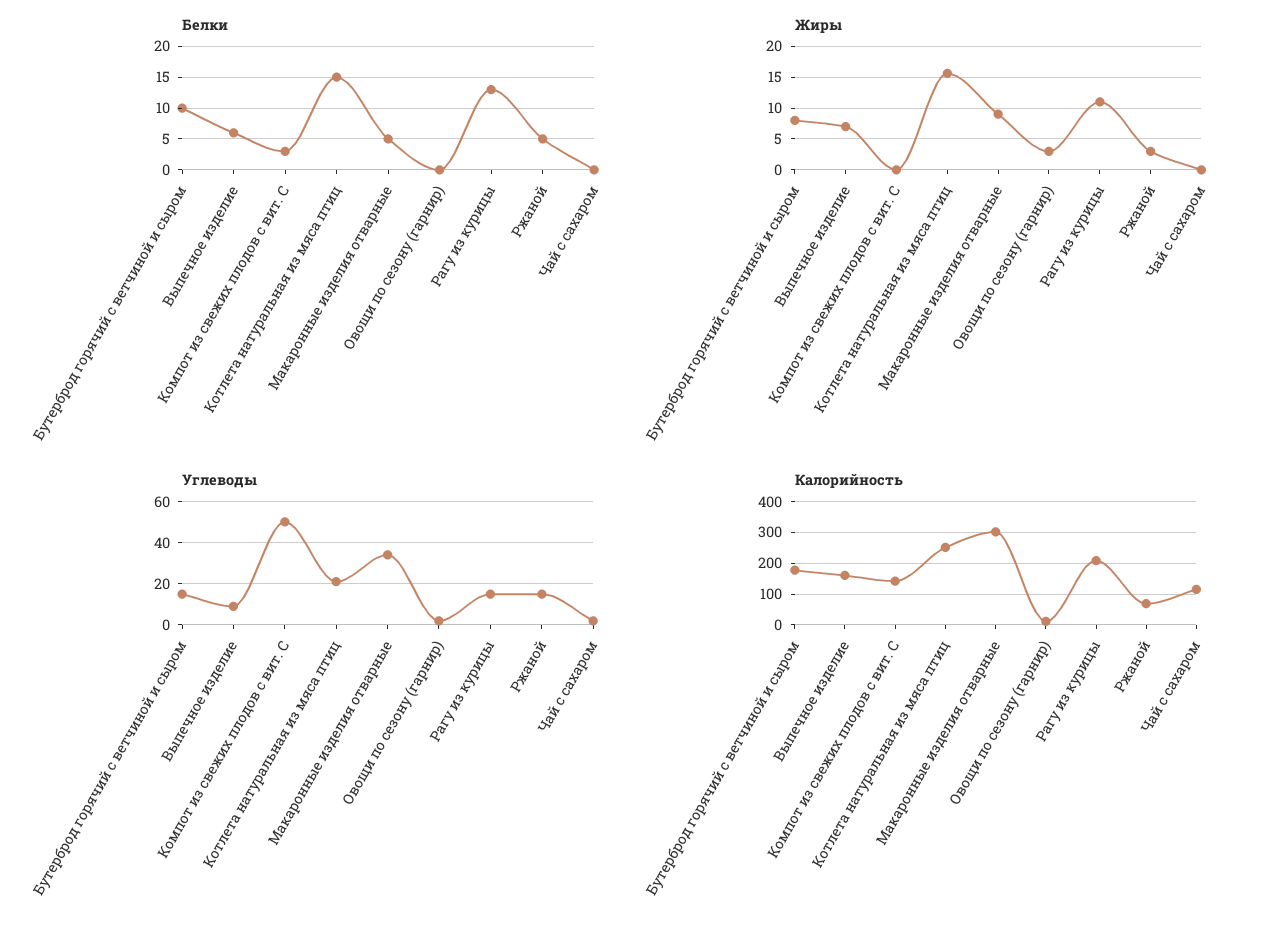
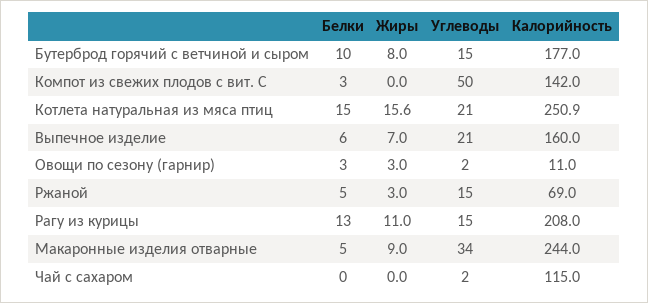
  {
    "Белки": {
      "Бутерброд горячий с ветчиной и сыром": 10,
      "Выпечное изделие": 6,
      "Компот из свежих плодов с вит. С": 3,
      "Котлета натуральная из мяса птиц": 15,
      "Макаронные изделия отварные": 5,
-     "Овощи по сезону (гарнир)": 0,
+     "Овощи по сезону (гарнир)": 3,
      "Рагу из курицы": 13,
      "Ржаной": 5,
      "Чай с сахаром": 0
    },
    "Жиры": {
      "Бутерброд горячий с ветчиной и сыром": 8,
      "Выпечное изделие": 7,
      "Компот из свежих плодов с вит. С": 0,
      "Котлета натуральная из мяса птиц": 15.6,
      "Макаронные изделия отварные": 9,
      "Овощи по сезону (гарнир)": 3,
      "Рагу из курицы": 11,
      "Ржаной": 3,
      "Чай с сахаром": 0
    },
    "Углеводы": {
      "Бутерброд горячий с ветчиной и сыром": 15,
-     "Выпечное изделие": 10,
+     "Выпечное изделие": 21,
      "Компот из свежих плодов с вит. С": 50,
      "Котлета натуральная из мяса птиц": 21,
      "Макаронные изделия отварные": 34,
      "Овощи по сезону (гарнир)": 2,
      "Рагу из курицы": 15,
      "Ржаной": 15,
      "Чай с сахаром": 2
    },
    "Калорийность": {
      "Бутерброд горячий с ветчиной и сыром": 177,
      "Выпечное изделие": 160,
      "Компот из свежих плодов с вит. С": 142,
      "Котлета натуральная из мяса птиц": 250.9,
-     "Макаронные изделия отварные": 300,
+     "Макаронные изделия отварные": 244,
      "Овощи по сезону (гарнир)": 11,
      "Рагу из курицы": 208,
      "Ржаной": 69,
      "Чай с сахаром": 115
    }
  }

